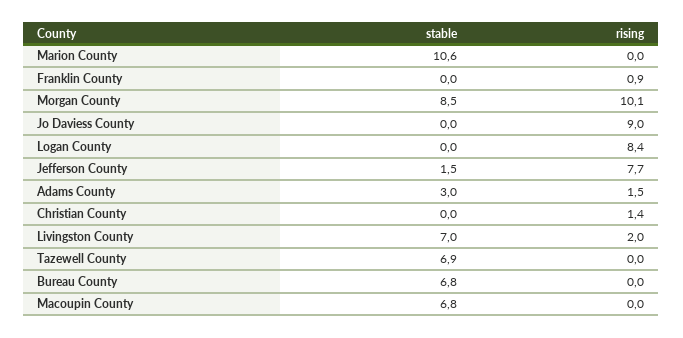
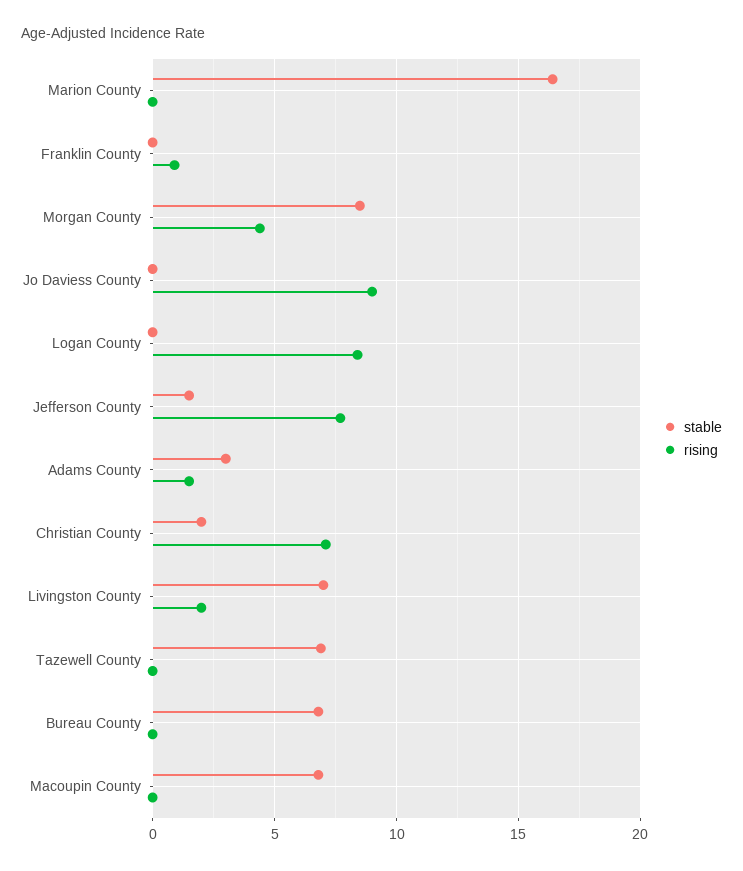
  {
    "stable": {
-     "Marion County": 10.6,
+     "Marion County": 16.5,
      "Franklin County": 0,
      "Morgan County": 8.5,
      "Jo Daviess County": 0,
      "Logan County": 0,
      "Jefferson County": 1.5,
      "Adams County": 3,
-     "Christian County": 0,
+     "Christian County": 2,
      "Livingston County": 7,
      "Tazewell County": 6.9,
      "Bureau County": 6.8,
      "Macoupin County": 6.8
    },
    "rising": {
      "Marion County": 0,
      "Franklin County": 0.9,
-     "Morgan County": 10.1,
+     "Morgan County": 4.5,
      "Jo Daviess County": 9,
      "Logan County": 8.4,
      "Jefferson County": 7.7,
      "Adams County": 1.5,
-     "Christian County": 1.4,
+     "Christian County": 7,
      "Livingston County": 2,
      "Tazewell County": 0,
      "Bureau County": 0,
      "Macoupin County": 0
    }
  }

